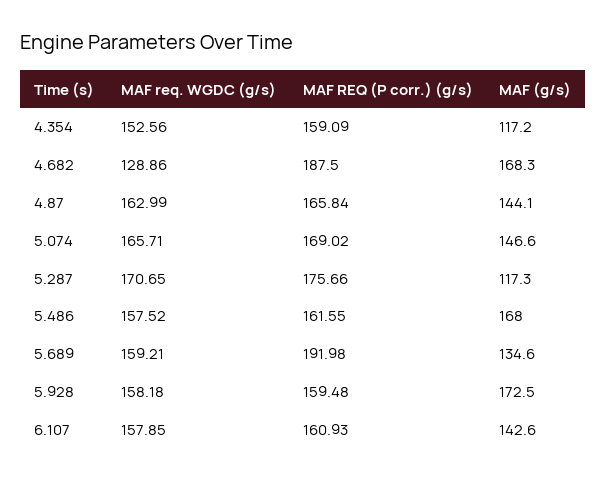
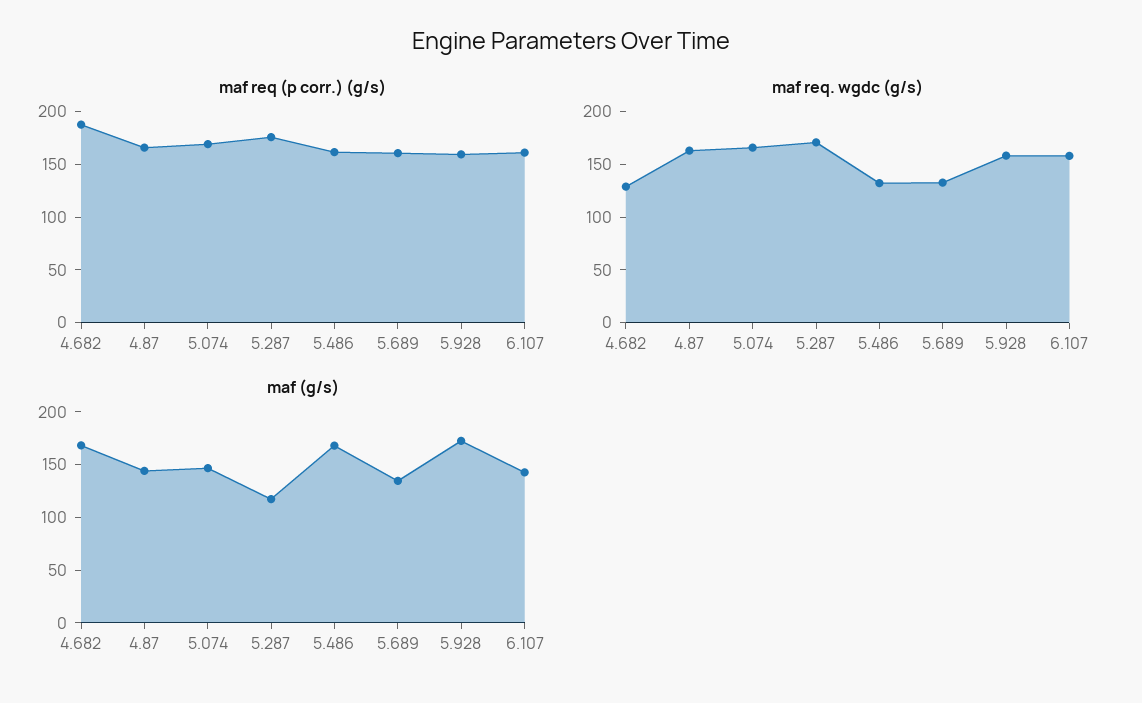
  {
    "MAF req. WGDC (g/s)": {
-     "4.354": 152.56,
      "4.682": 128.86,
      "4.87": 162.99,
      "5.074": 165.71,
      "5.287": 170.65,
-     "5.486": 157.52,
+     "5.486": 130,
-     "5.689": 159.21,
+     "5.689": 130,
      "5.928": 158.18,
      "6.107": 157.85
    },
    "MAF REQ (P corr.) (g/s)": {
-     "4.354": 159.09,
      "4.682": 187.5,
      "4.87": 165.84,
      "5.074": 169.02,
      "5.287": 175.66,
      "5.486": 161.55,
-     "5.689": 191.98,
+     "5.689": 160,
      "5.928": 159.48,
      "6.107": 160.93
    },
    "MAF (g/s)": {
-     "4.354": 117.2,
      "4.682": 168.3,
      "4.87": 144.1,
      "5.074": 146.6,
      "5.287": 117.3,
      "5.486": 168,
      "5.689": 134.6,
      "5.928": 172.5,
      "6.107": 142.6
    }
  }

